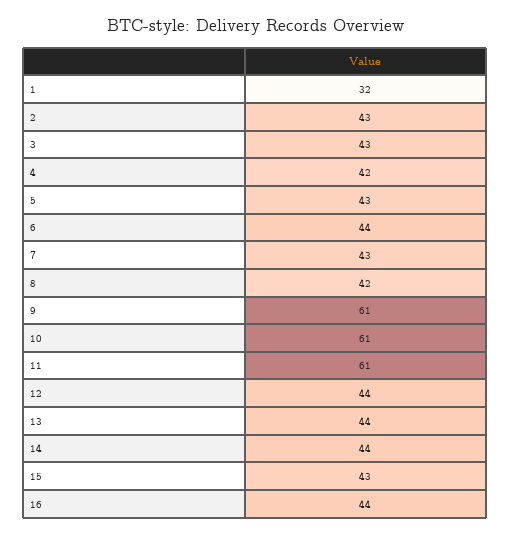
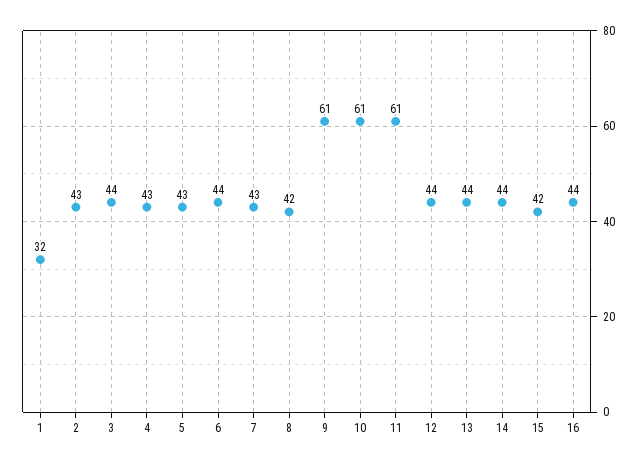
  {
    "1": 32,
    "2": 43,
-   "3": 43,
+   "3": 44,
-   "4": 42,
+   "4": 43,
    "5": 43,
    "6": 44,
    "7": 43,
    "8": 42,
    "9": 61,
    "10": 61,
    "11": 61,
    "12": 44,
    "13": 44,
    "14": 44,
-   "15": 43,
+   "15": 42,
    "16": 44
  }

